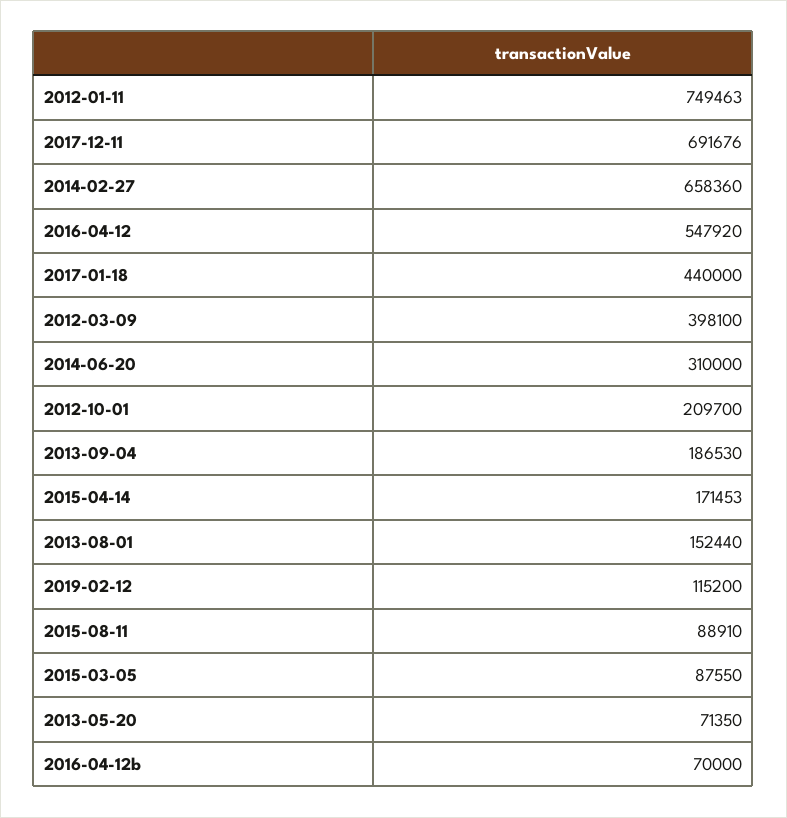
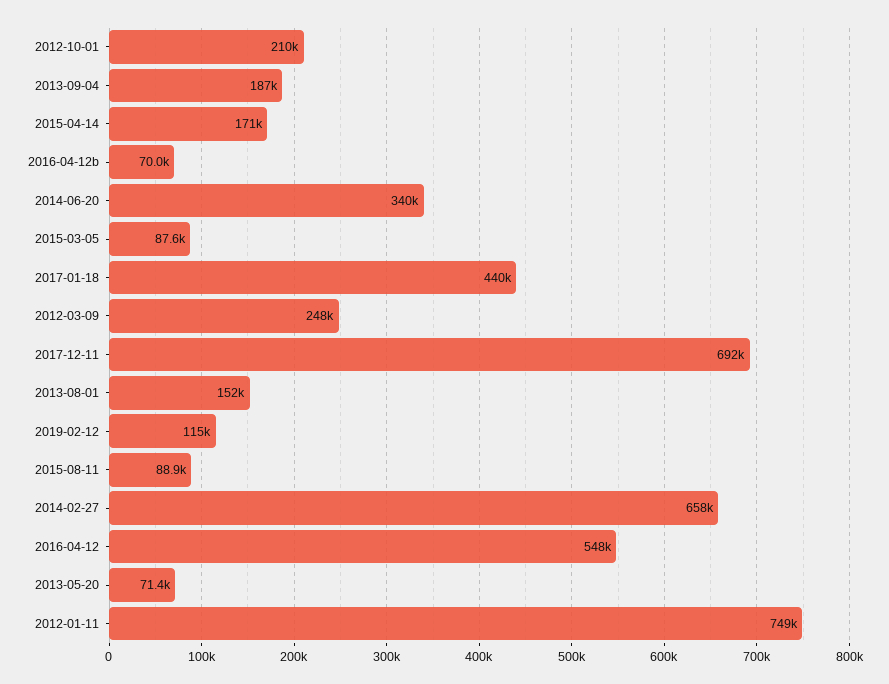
  {
    "2012-01-11": 749463,
    "2017-12-11": 691676,
    "2014-02-27": 658360,
    "2016-04-12": 547920,
    "2017-01-18": 440000,
-   "2012-03-09": 398100,
+   "2012-03-09": 248000,
-   "2014-06-20": 310000,
+   "2014-06-20": 340000,
    "2012-10-01": 209700,
    "2013-09-04": 186530,
    "2015-04-14": 171453,
    "2013-08-01": 152440,
    "2019-02-12": 115200,
    "2015-08-11": 88910,
    "2015-03-05": 87550,
    "2013-05-20": 71350,
    "2016-04-12b": 70000
  }

